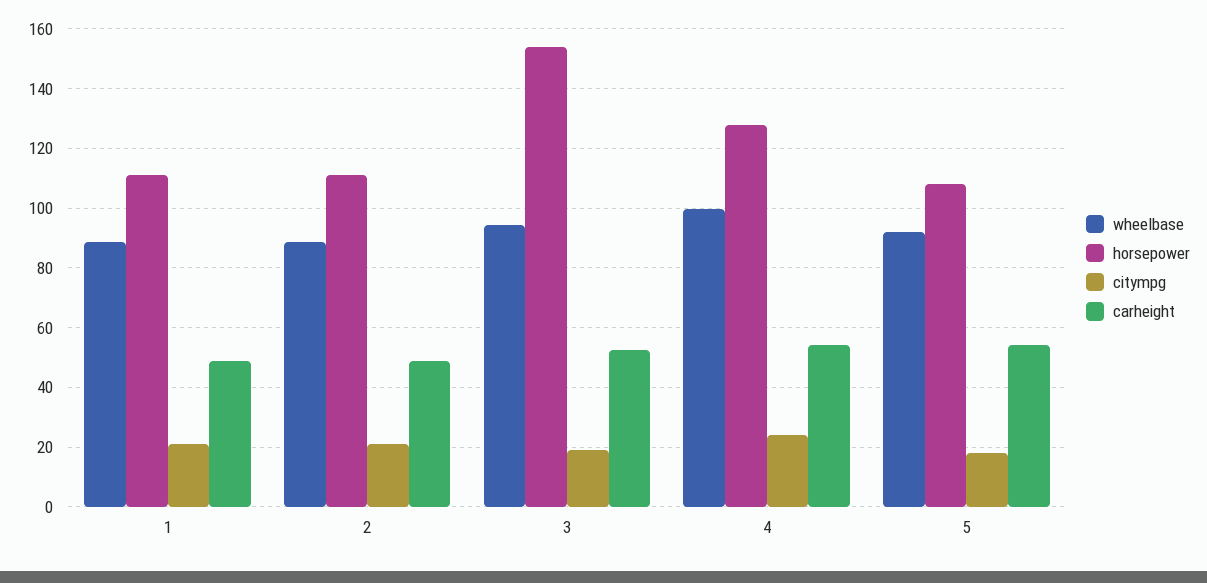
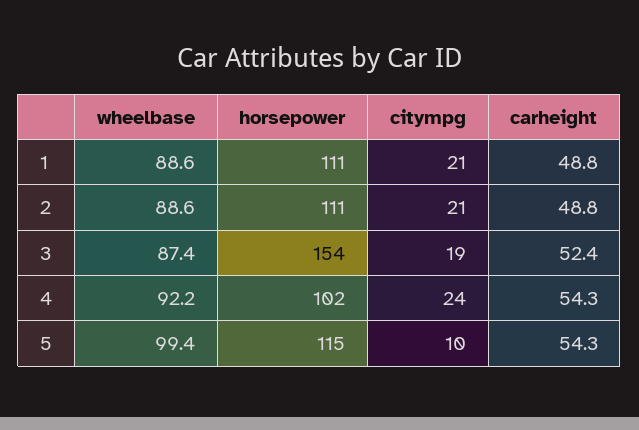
  {
    "wheelbase": {
      "1": 88.6,
      "2": 88.6,
-     "3": 95,
+     "3": 87.4,
-     "4": 100,
+     "4": 92.2,
-     "5": 92.5
+     "5": 99.4
    },
    "horsepower": {
      "1": 111,
      "2": 111,
      "3": 154,
-     "4": 127.5,
+     "4": 102,
-     "5": 107.5
+     "5": 115
    },
    "citympg": {
      "1": 21,
      "2": 21,
      "3": 19,
      "4": 24,
-     "5": 17.5
+     "5": 10
    },
    "carheight": {
      "1": 48.8,
      "2": 48.8,
      "3": 52.4,
      "4": 54.3,
      "5": 54.3
    }
  }

